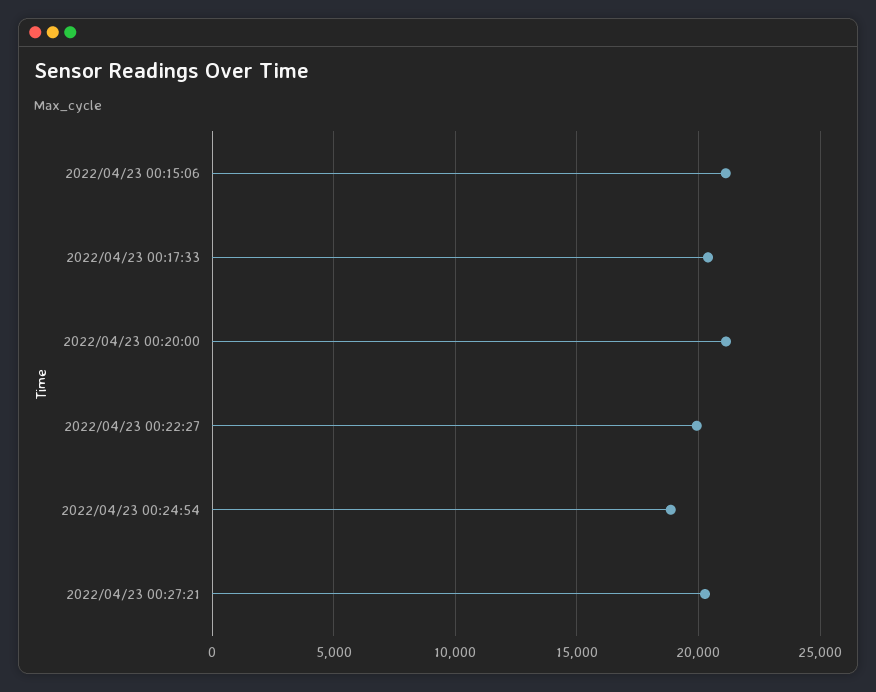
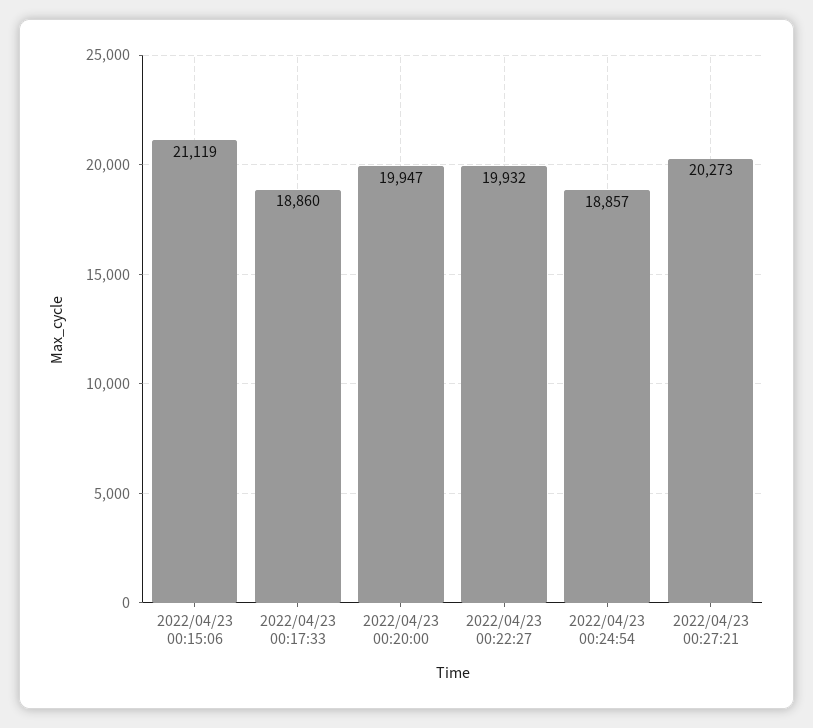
  {
    "2022/04/23 00:15:06": 21119,
-   "2022/04/23 00:17:33": 20500,
+   "2022/04/23 00:17:33": 18860,
-   "2022/04/23 00:20:00": 21000,
+   "2022/04/23 00:20:00": 19947,
    "2022/04/23 00:22:27": 19932,
    "2022/04/23 00:24:54": 18857,
    "2022/04/23 00:27:21": 20273
  }

